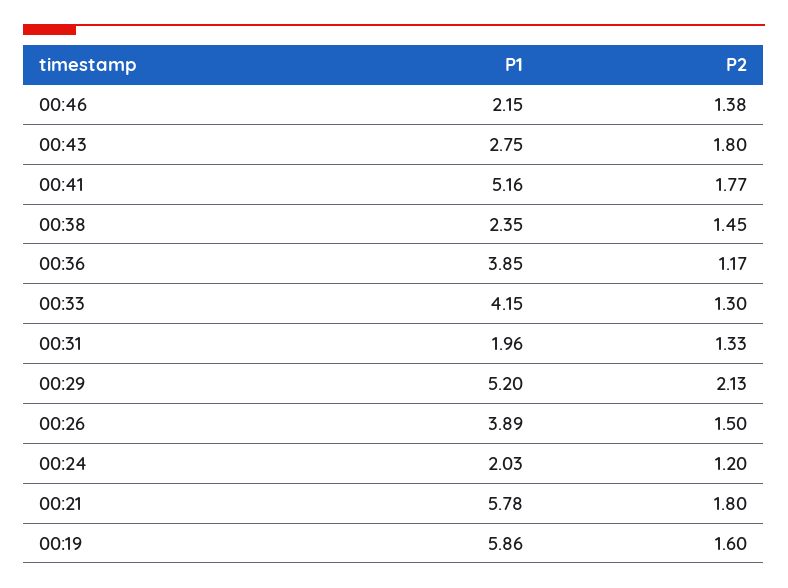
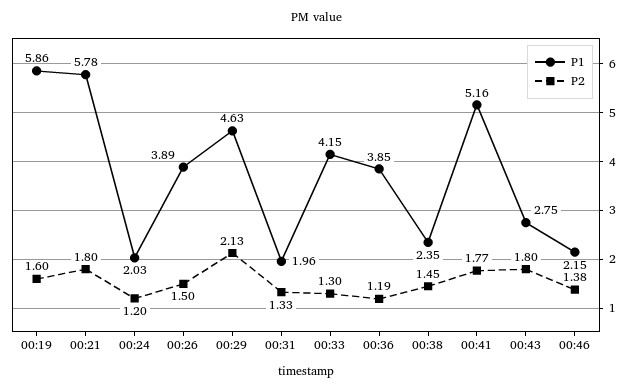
  {
    "P1": {
      "00:46": 2.15,
      "00:43": 2.75,
      "00:41": 5.16,
      "00:38": 2.35,
      "00:36": 3.85,
      "00:33": 4.15,
      "00:31": 1.96,
-     "00:29": 5.2,
+     "00:29": 4.63,
      "00:26": 3.89,
      "00:24": 2.03,
      "00:21": 5.78,
      "00:19": 5.86
    },
    "P2": {
      "00:46": 1.38,
      "00:43": 1.8,
      "00:41": 1.77,
      "00:38": 1.45,
-     "00:36": 1.17,
+     "00:36": 1.19,
      "00:33": 1.3,
      "00:31": 1.33,
      "00:29": 2.13,
      "00:26": 1.5,
      "00:24": 1.2,
      "00:21": 1.8,
      "00:19": 1.6
    }
  }

